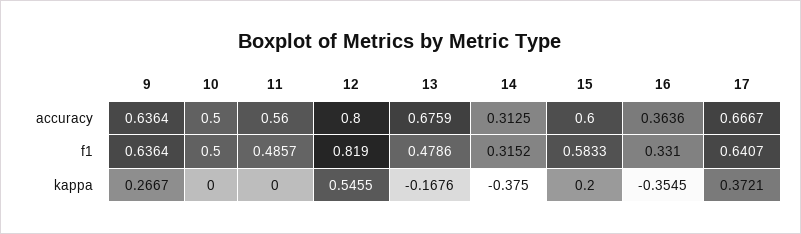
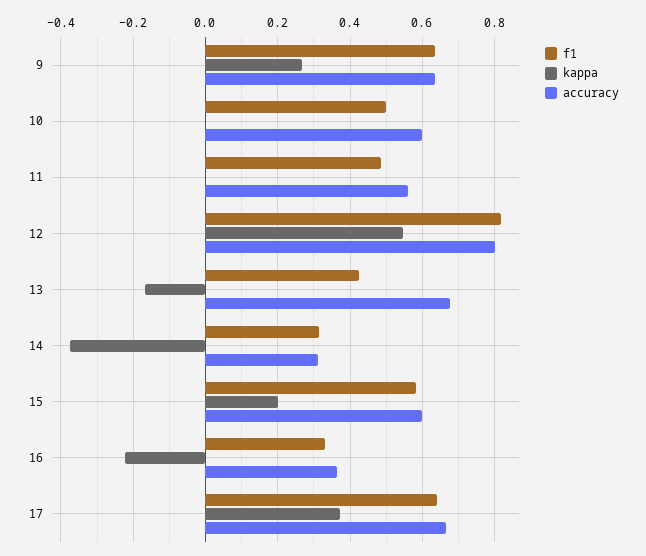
  {
    "accuracy": {
      "9": 0.6364,
-     "10": 0.5,
+     "10": 0.6,
      "11": 0.56,
      "12": 0.8,
      "13": 0.6759,
      "14": 0.3125,
      "15": 0.6,
      "16": 0.3636,
      "17": 0.6667
    },
    "f1": {
      "9": 0.6364,
      "10": 0.5,
      "11": 0.4857,
      "12": 0.819,
-     "13": 0.4786,
+     "13": 0.42,
      "14": 0.3152,
      "15": 0.5833,
      "16": 0.331,
      "17": 0.6407
    },
    "kappa": {
      "9": 0.2667,
      "10": 0,
      "11": 0,
      "12": 0.5455,
      "13": -0.1676,
      "14": -0.375,
      "15": 0.2,
-     "16": -0.3545,
+     "16": -0.22,
      "17": 0.3721
    }
  }

